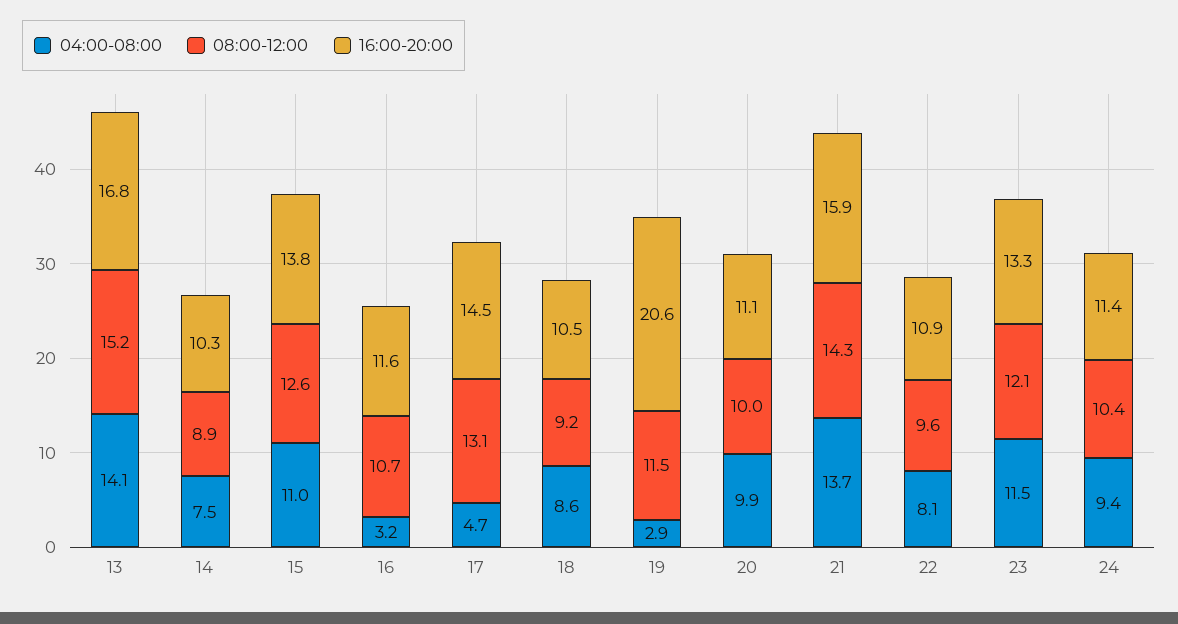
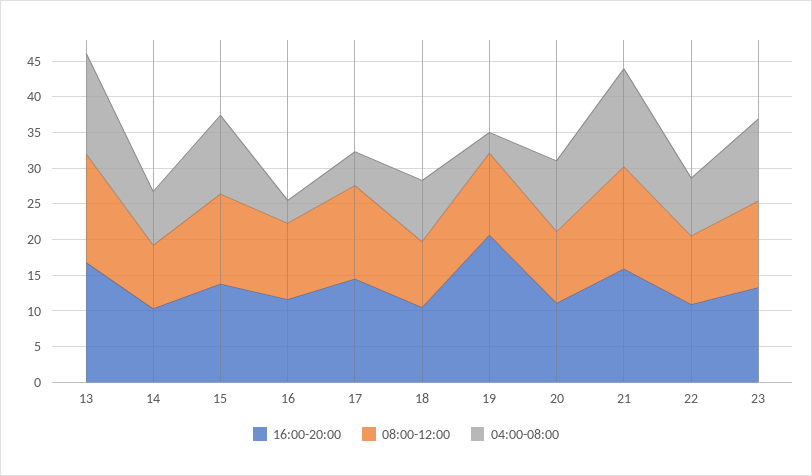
  {
    "04:00-08:00": {
      "13": 14.1,
      "14": 7.5,
      "15": 11,
      "16": 3.2,
      "17": 4.7,
      "18": 8.6,
      "19": 2.9,
      "20": 9.9,
      "21": 13.7,
      "22": 8.1,
-     "23": 11.5,
+     "23": 11.5
-     "24": 9.4
    },
    "08:00-12:00": {
      "13": 15.2,
      "14": 8.9,
      "15": 12.6,
      "16": 10.7,
      "17": 13.1,
      "18": 9.2,
      "19": 11.5,
      "20": 10,
      "21": 14.3,
      "22": 9.6,
-     "23": 12.1,
+     "23": 12.1
-     "24": 10.4
    },
    "16:00-20:00": {
      "13": 16.8,
      "14": 10.3,
      "15": 13.8,
      "16": 11.6,
      "17": 14.5,
      "18": 10.5,
      "19": 20.6,
      "20": 11.1,
      "21": 15.9,
      "22": 10.9,
-     "23": 13.3,
+     "23": 13.3
-     "24": 11.4
    }
  }

